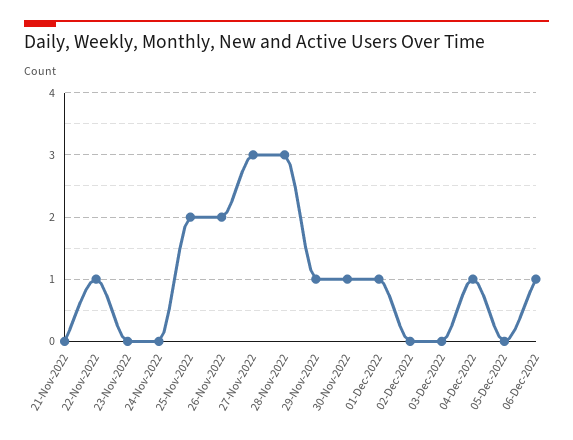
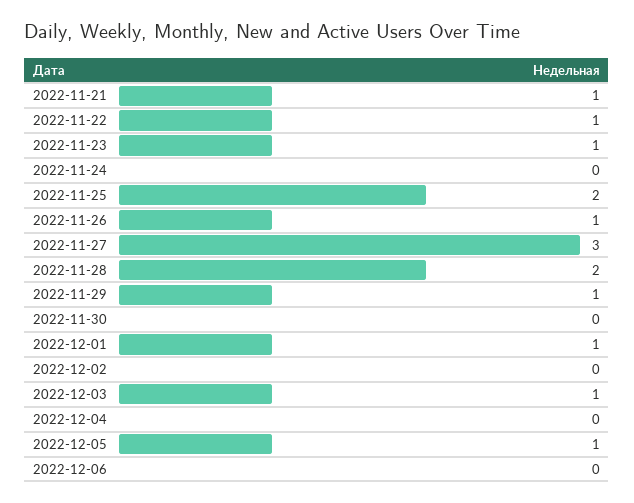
  {
-   "21-Nov-2022": 0,
+   "21-Nov-2022": 1,
    "22-Nov-2022": 1,
-   "23-Nov-2022": 0,
+   "23-Nov-2022": 1,
    "24-Nov-2022": 0,
    "25-Nov-2022": 2,
-   "26-Nov-2022": 2,
+   "26-Nov-2022": 1,
    "27-Nov-2022": 3,
-   "28-Nov-2022": 3,
+   "28-Nov-2022": 2,
    "29-Nov-2022": 1,
-   "30-Nov-2022": 1,
+   "30-Nov-2022": 0,
    "01-Dec-2022": 1,
    "02-Dec-2022": 0,
-   "03-Dec-2022": 0,
+   "03-Dec-2022": 1,
-   "04-Dec-2022": 1,
+   "04-Dec-2022": 0,
-   "05-Dec-2022": 0,
+   "05-Dec-2022": 1,
-   "06-Dec-2022": 1
+   "06-Dec-2022": 0
  }

